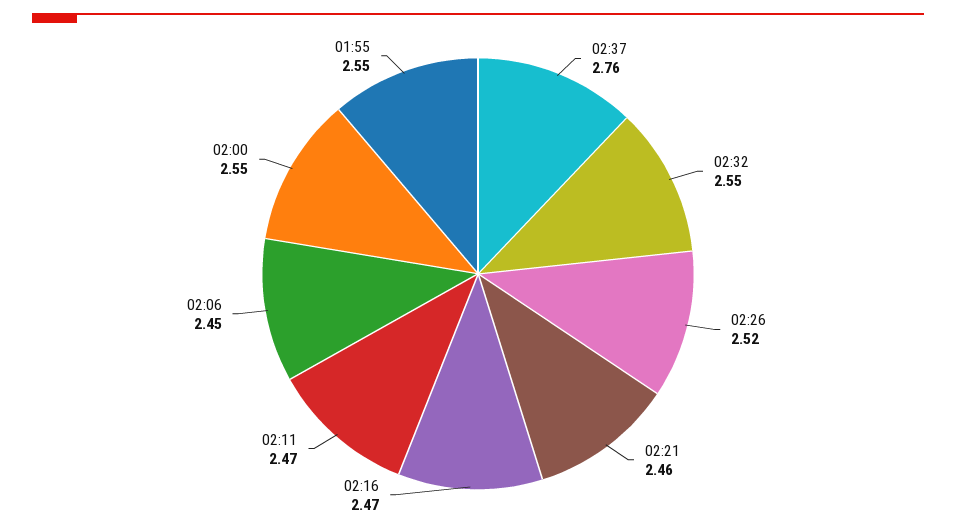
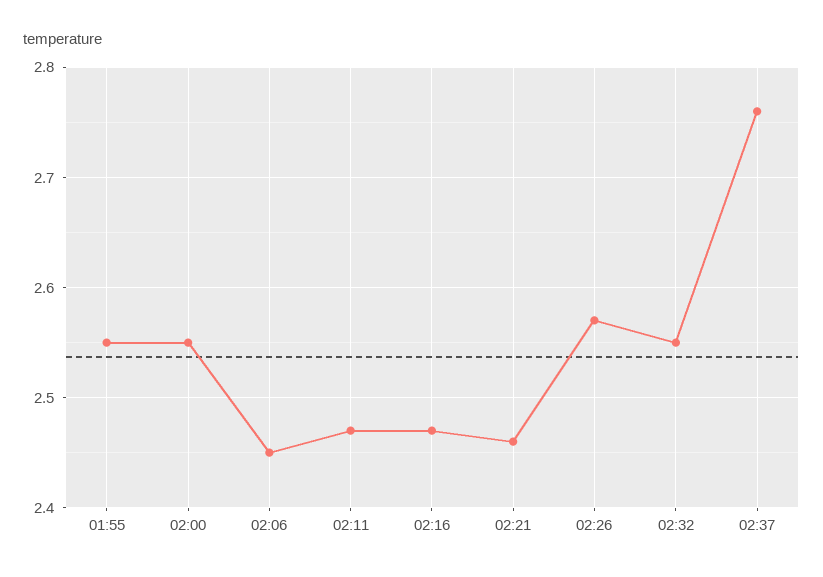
  {
    "02:37": 2.76,
    "02:32": 2.55,
-   "02:26": 2.52,
+   "02:26": 2.57,
    "02:21": 2.46,
    "02:16": 2.47,
    "02:11": 2.47,
    "02:06": 2.45,
    "02:00": 2.55,
    "01:55": 2.55
  }

